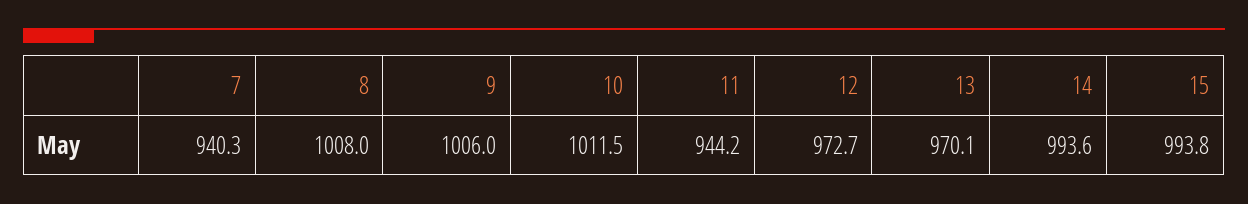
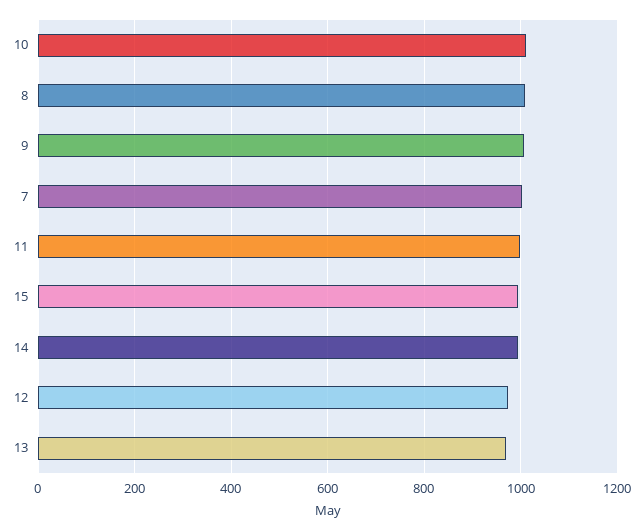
  {
-   "7": 940.3,
+   "7": 1000,
    "8": 1008,
    "9": 1006,
    "10": 1011.5,
-   "11": 944.2,
+   "11": 1000,
    "12": 972.7,
    "13": 970.1,
    "14": 993.6,
    "15": 993.8
  }

